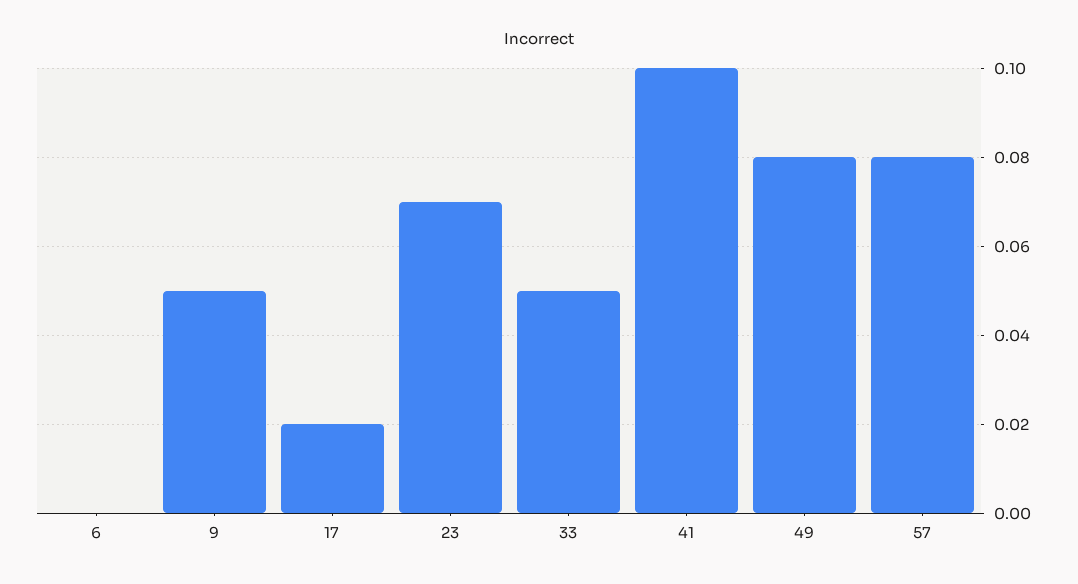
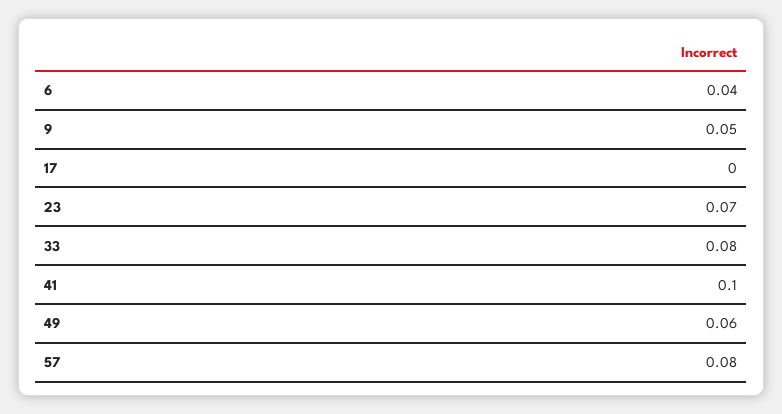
  {
-   "6": 0,
+   "6": 0.04,
    "9": 0.05,
-   "17": 0.02,
+   "17": 0,
    "23": 0.07,
-   "33": 0.05,
+   "33": 0.08,
    "41": 0.1,
-   "49": 0.08,
+   "49": 0.06,
    "57": 0.08
  }

